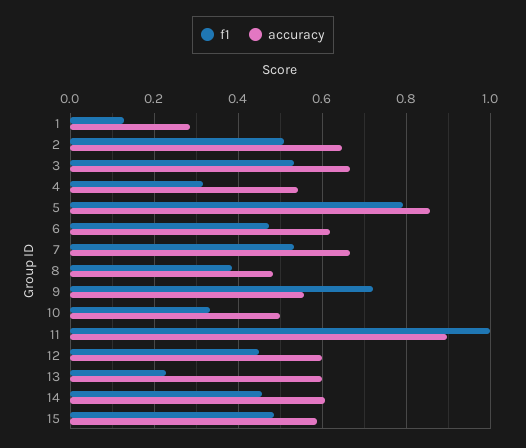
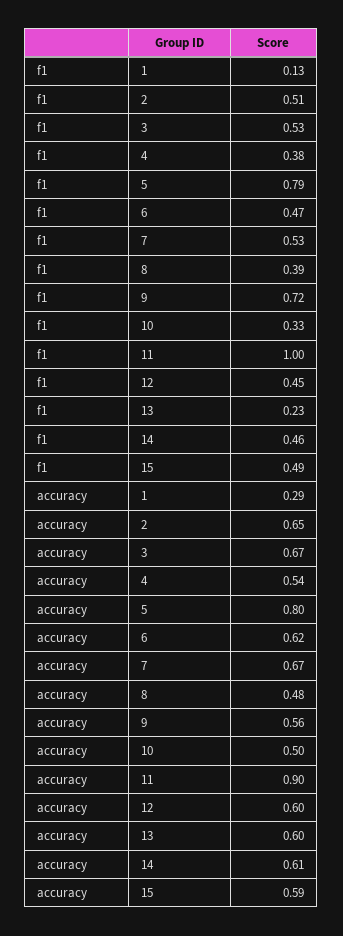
  {
    "f1": {
      "1": 0.13,
      "2": 0.51,
      "3": 0.53,
-     "4": 0.32,
+     "4": 0.38,
      "5": 0.79,
      "6": 0.47,
      "7": 0.53,
      "8": 0.39,
      "9": 0.72,
      "10": 0.33,
      "11": 1,
      "12": 0.45,
      "13": 0.23,
      "14": 0.46,
      "15": 0.49
    },
    "accuracy": {
      "1": 0.29,
      "2": 0.65,
      "3": 0.67,
      "4": 0.54,
-     "5": 0.86,
+     "5": 0.8,
      "6": 0.62,
      "7": 0.67,
      "8": 0.48,
      "9": 0.56,
      "10": 0.5,
      "11": 0.9,
      "12": 0.6,
      "13": 0.6,
      "14": 0.61,
      "15": 0.59
    }
  }

